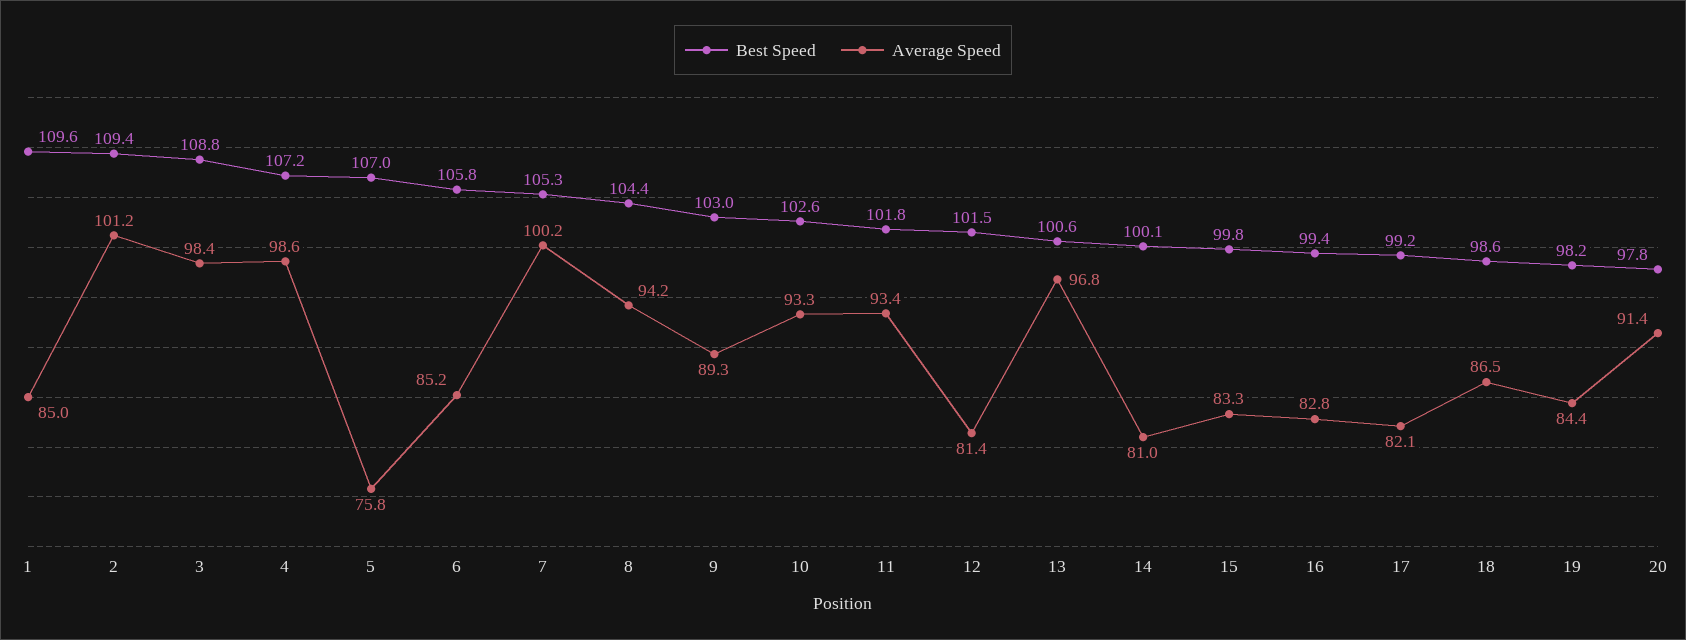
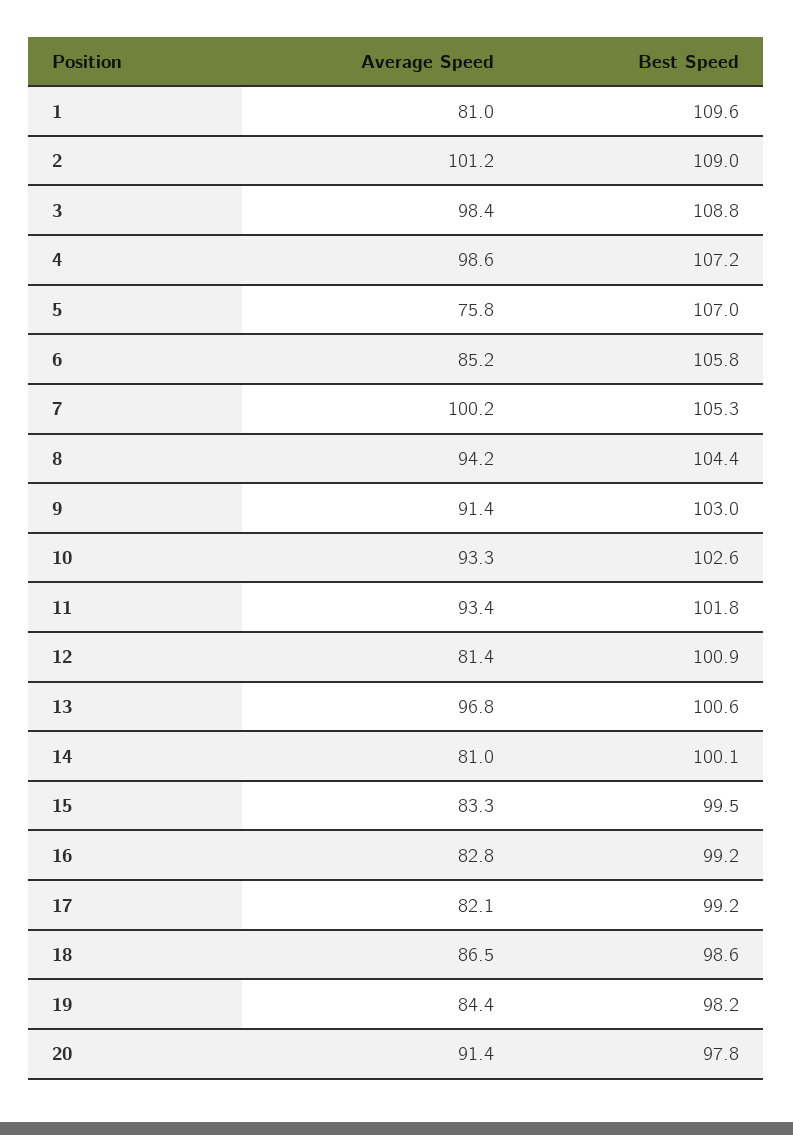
  {
    "Best Speed": {
      "1": 109.6,
-     "2": 109.4,
+     "2": 109,
      "3": 108.8,
      "4": 107.2,
      "5": 107,
      "6": 105.8,
      "7": 105.3,
      "8": 104.4,
      "9": 103,
      "10": 102.6,
      "11": 101.8,
-     "12": 101.5,
+     "12": 100.9,
      "13": 100.6,
      "14": 100.1,
-     "15": 99.8,
+     "15": 99.5,
-     "16": 99.4,
+     "16": 99.2,
      "17": 99.2,
      "18": 98.6,
      "19": 98.2,
      "20": 97.8
    },
    "Average Speed": {
-     "1": 85,
+     "1": 81,
      "2": 101.2,
      "3": 98.4,
      "4": 98.6,
      "5": 75.8,
      "6": 85.2,
      "7": 100.2,
      "8": 94.2,
-     "9": 89.3,
+     "9": 91.4,
      "10": 93.3,
      "11": 93.4,
      "12": 81.4,
      "13": 96.8,
      "14": 81,
      "15": 83.3,
      "16": 82.8,
      "17": 82.1,
      "18": 86.5,
      "19": 84.4,
      "20": 91.4
    }
  }

